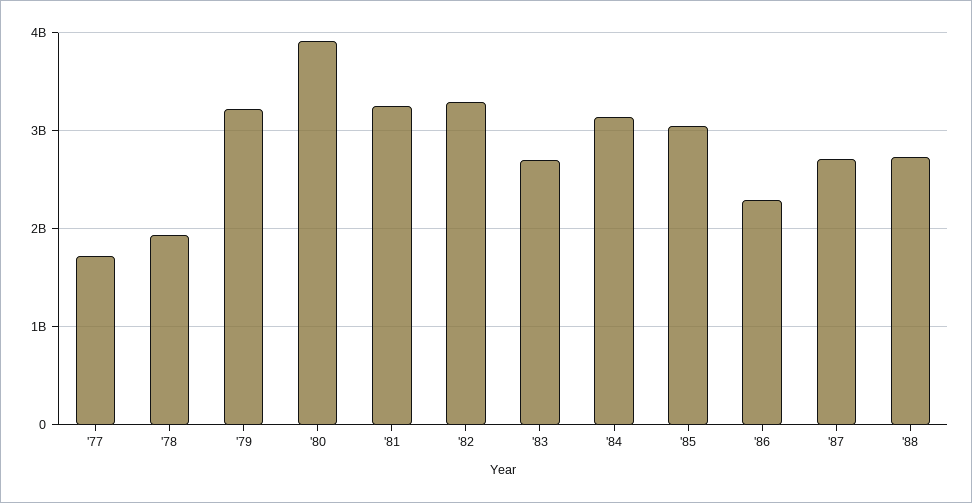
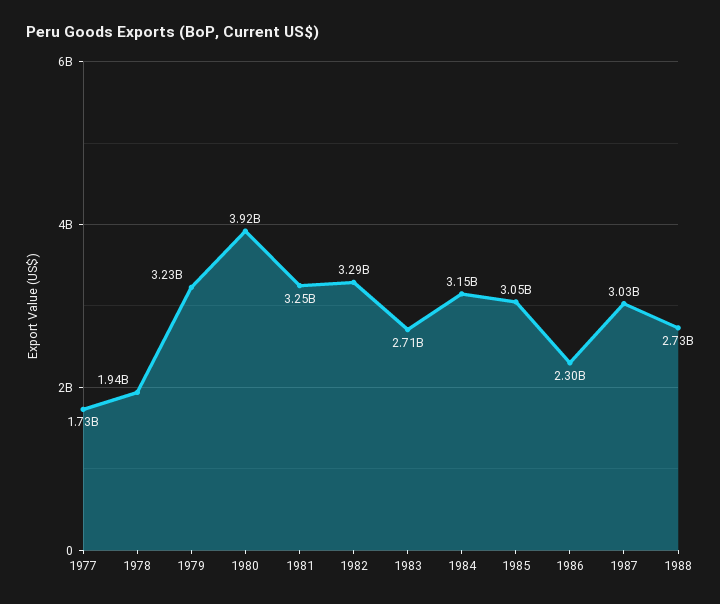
  {
    "'77": 1730000000,
    "'78": 1940000000,
    "'79": 3230000000,
    "'80": 3920000000,
    "'81": 3250000000,
    "'82": 3290000000,
    "'83": 2710000000,
    "'84": 3150000000,
    "'85": 3050000000,
    "'86": 2300000000,
-   "'87": 2700000000,
+   "'87": 3030000000,
    "'88": 2730000000
  }

